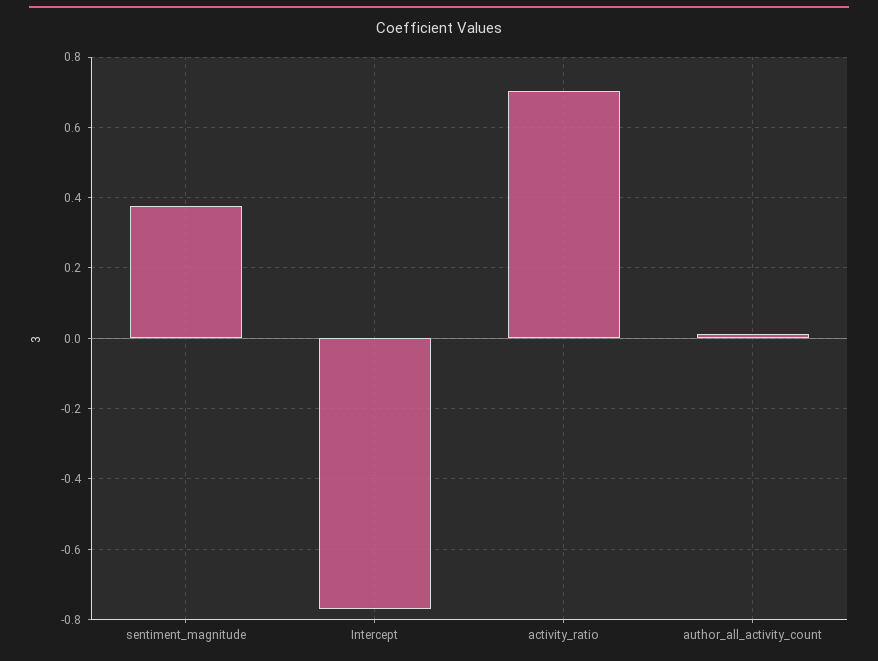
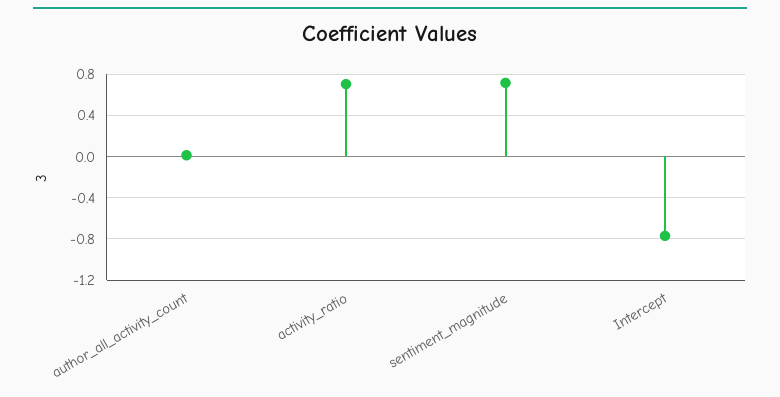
  {
-   "sentiment_magnitude": 0.38,
+   "sentiment_magnitude": 0.7,
    "Intercept": -0.78,
    "activity_ratio": 0.7,
    "author_all_activity_count": 0.02
  }

